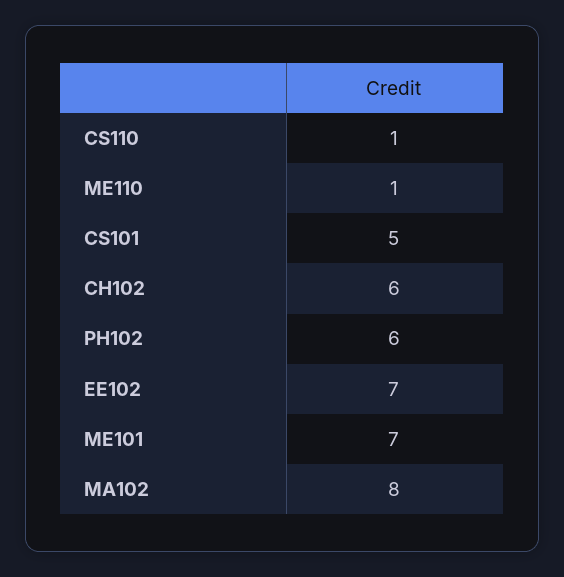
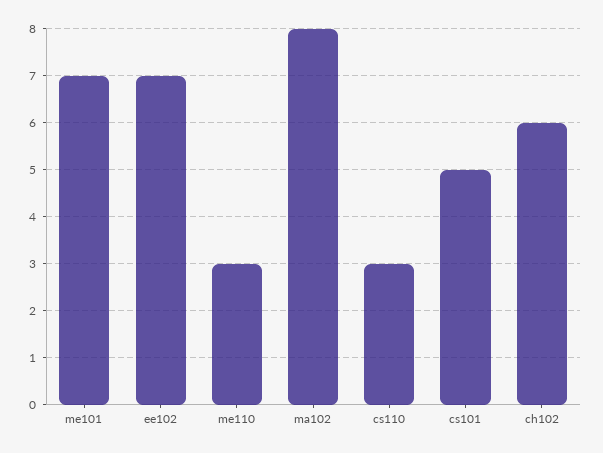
  {
-   "CS110": 1,
+   "CS110": 3,
-   "ME110": 1,
+   "ME110": 3,
    "CS101": 5,
    "CH102": 6,
-   "PH102": 6,
    "EE102": 7,
    "ME101": 7,
    "MA102": 8
  }

